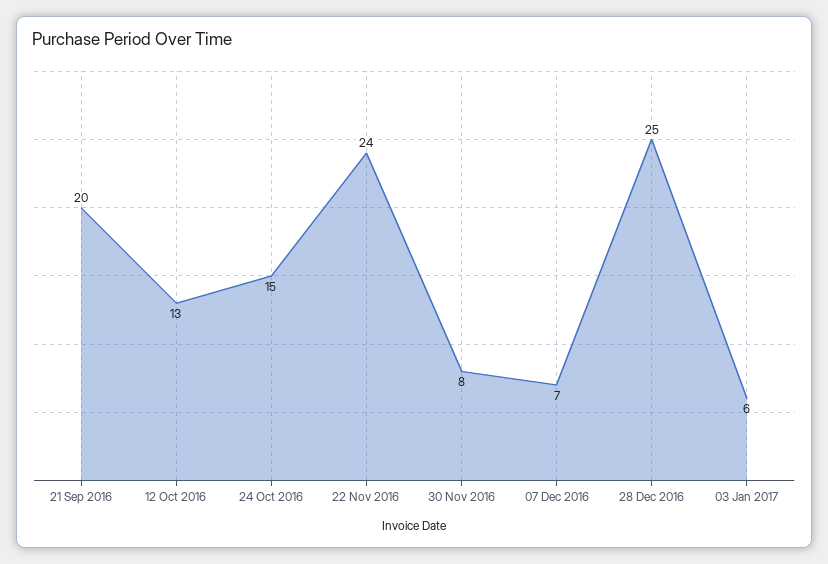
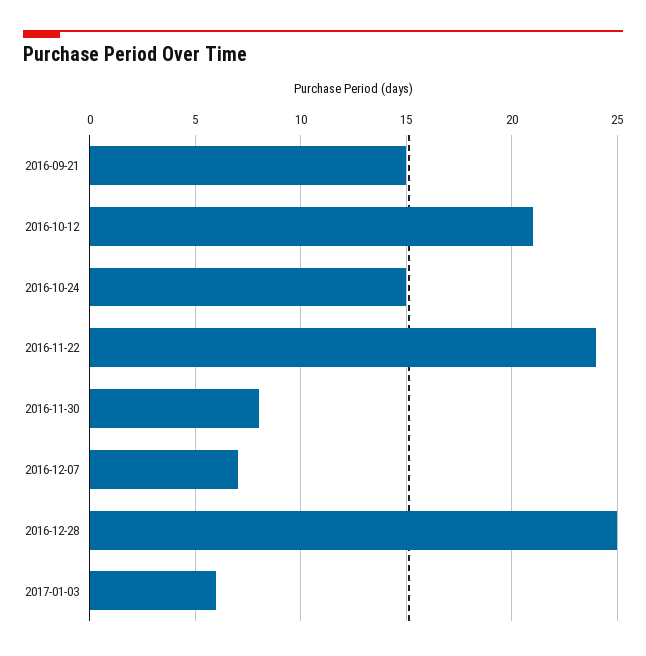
  {
-   "21 Sep 2016": 20,
+   "21 Sep 2016": 15,
-   "12 Oct 2016": 13,
+   "12 Oct 2016": 21,
    "24 Oct 2016": 15,
    "22 Nov 2016": 24,
    "30 Nov 2016": 8,
    "07 Dec 2016": 7,
    "28 Dec 2016": 25,
    "03 Jan 2017": 6
  }

